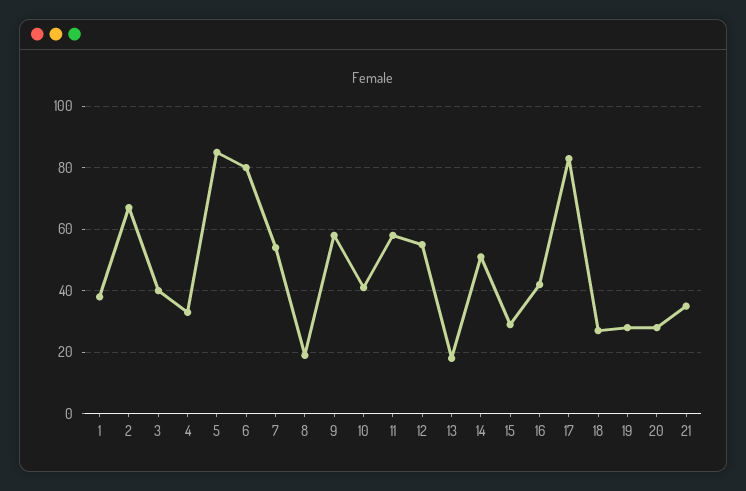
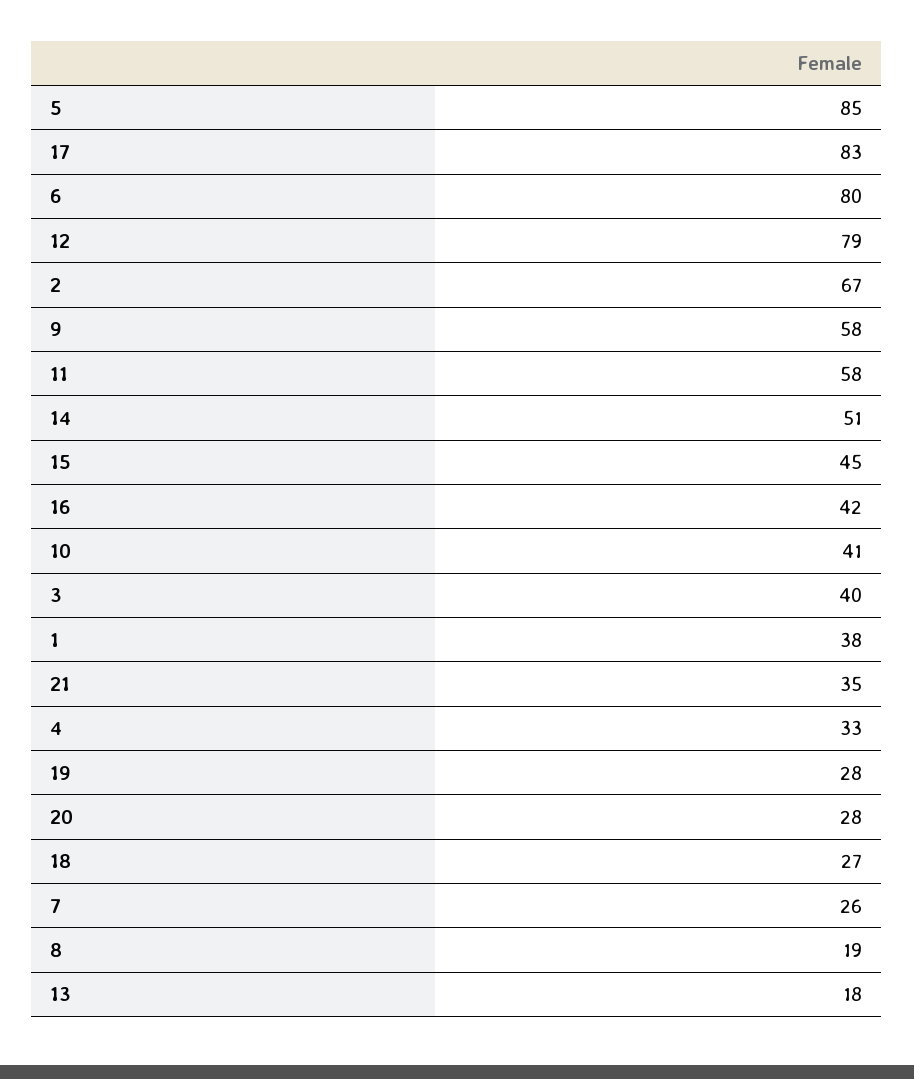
  {
    "1": 38,
    "2": 67,
    "3": 40,
    "4": 33,
    "5": 85,
    "6": 80,
-   "7": 55,
+   "7": 26,
    "8": 19,
    "9": 58,
    "10": 41,
    "11": 58,
-   "12": 55,
+   "12": 79,
    "13": 18,
    "14": 51,
-   "15": 30,
+   "15": 45,
    "16": 42,
    "17": 83,
    "18": 27,
    "19": 28,
    "20": 28,
    "21": 35
  }

